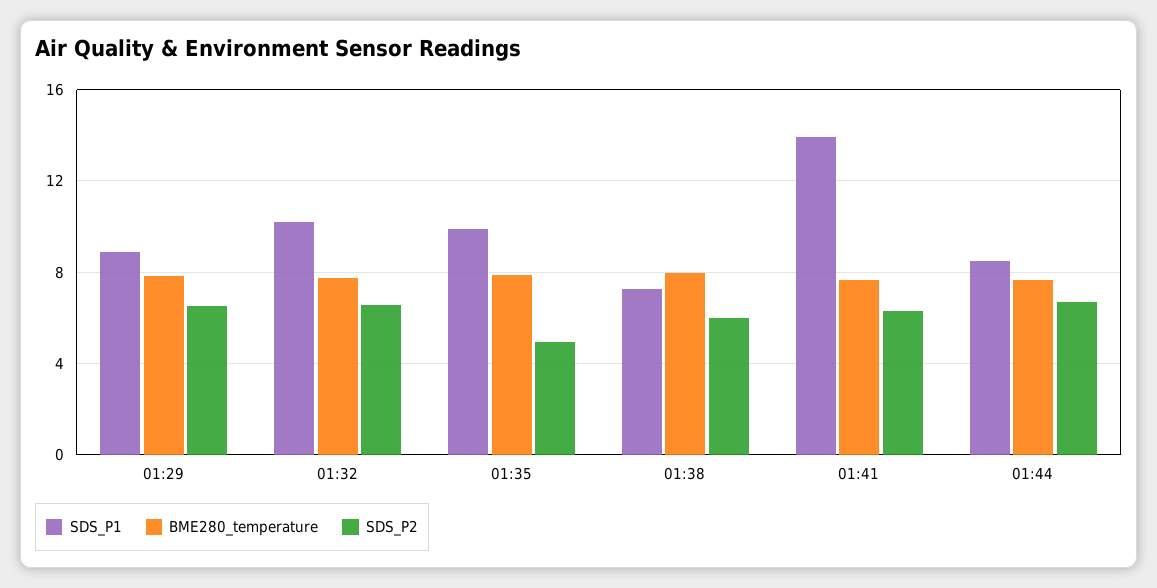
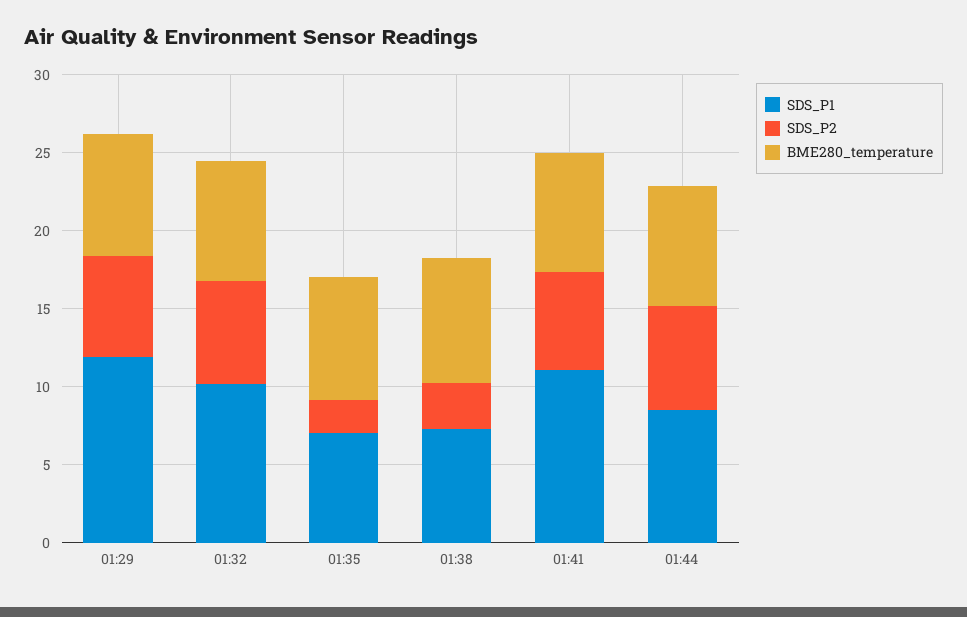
  {
    "SDS_P1": {
-     "01:29": 9,
+     "01:29": 12,
      "01:32": 10,
-     "01:35": 10,
+     "01:35": 7,
      "01:38": 7.5,
-     "01:41": 14,
+     "01:41": 11,
      "01:44": 8.5
    },
    "BME280_temperature": {
      "01:29": 8,
      "01:32": 7.5,
      "01:35": 8,
      "01:38": 8,
      "01:41": 7.5,
      "01:44": 7.5
    },
    "SDS_P2": {
      "01:29": 6.5,
      "01:32": 6.5,
-     "01:35": 5,
+     "01:35": 2,
-     "01:38": 6,
+     "01:38": 3,
      "01:41": 6.5,
      "01:44": 6.5
    }
  }

